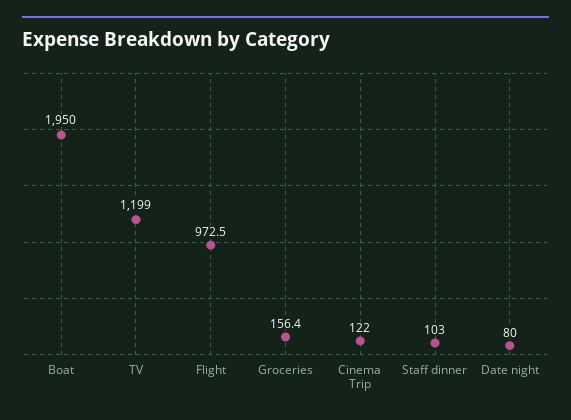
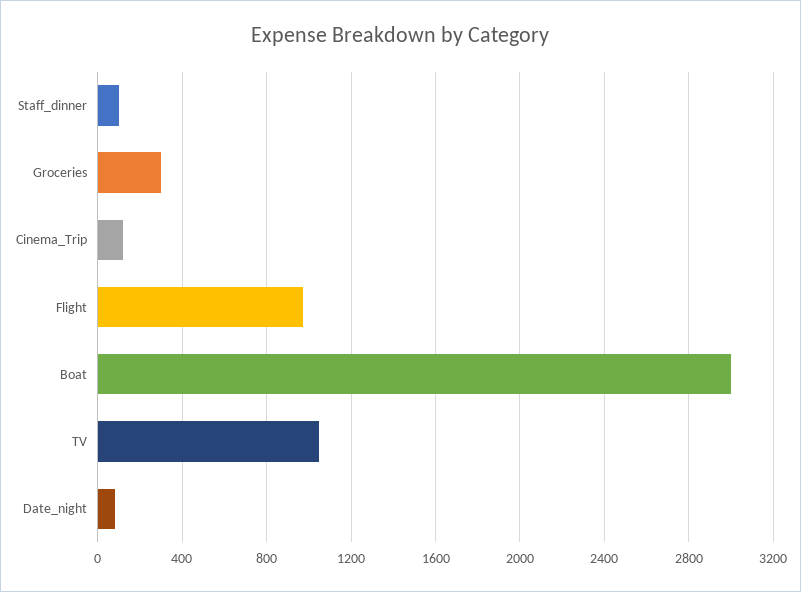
  {
-   "Boat": 1950,
+   "Boat": 3000,
-   "TV": 1199,
+   "TV": 1050,
    "Flight": 972.5,
-   "Groceries": 156.4,
+   "Groceries": 300,
    "Cinema Trip": 122,
    "Staff dinner": 103,
    "Date night": 80
  }

